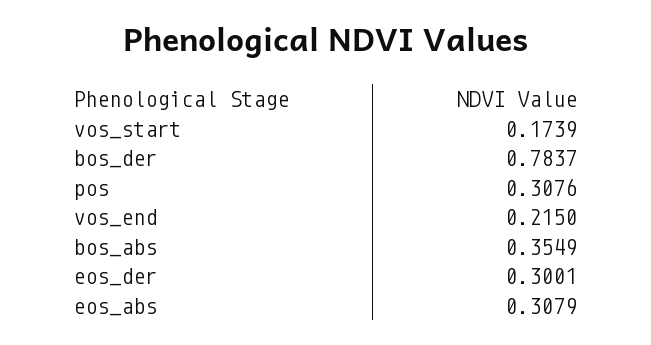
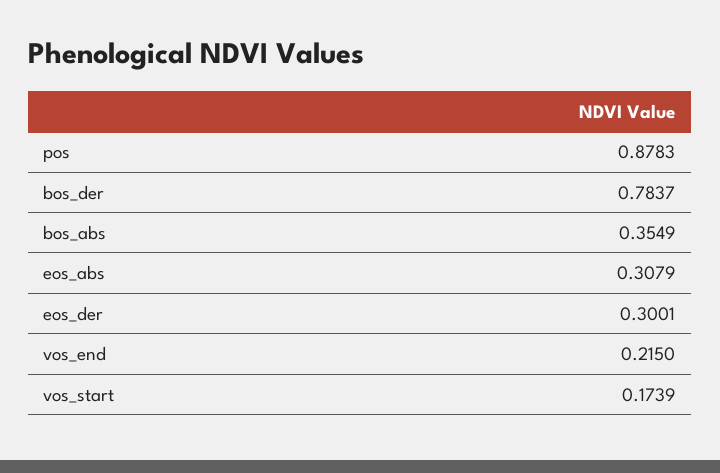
  {
    "vos_start": 0.1739,
    "bos_der": 0.7837,
-   "pos": 0.3076,
+   "pos": 0.8783,
    "vos_end": 0.215,
    "bos_abs": 0.3549,
    "eos_der": 0.3001,
    "eos_abs": 0.3079
  }

